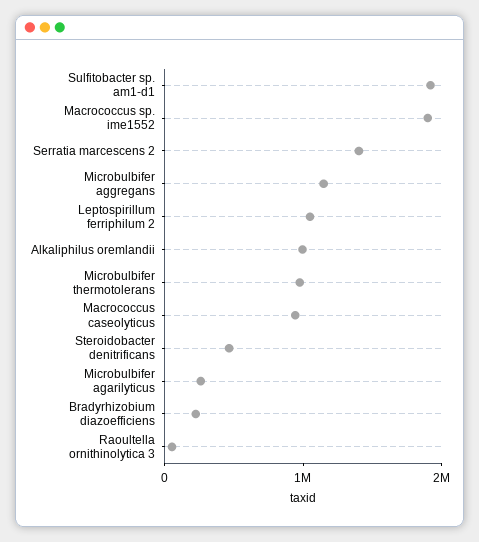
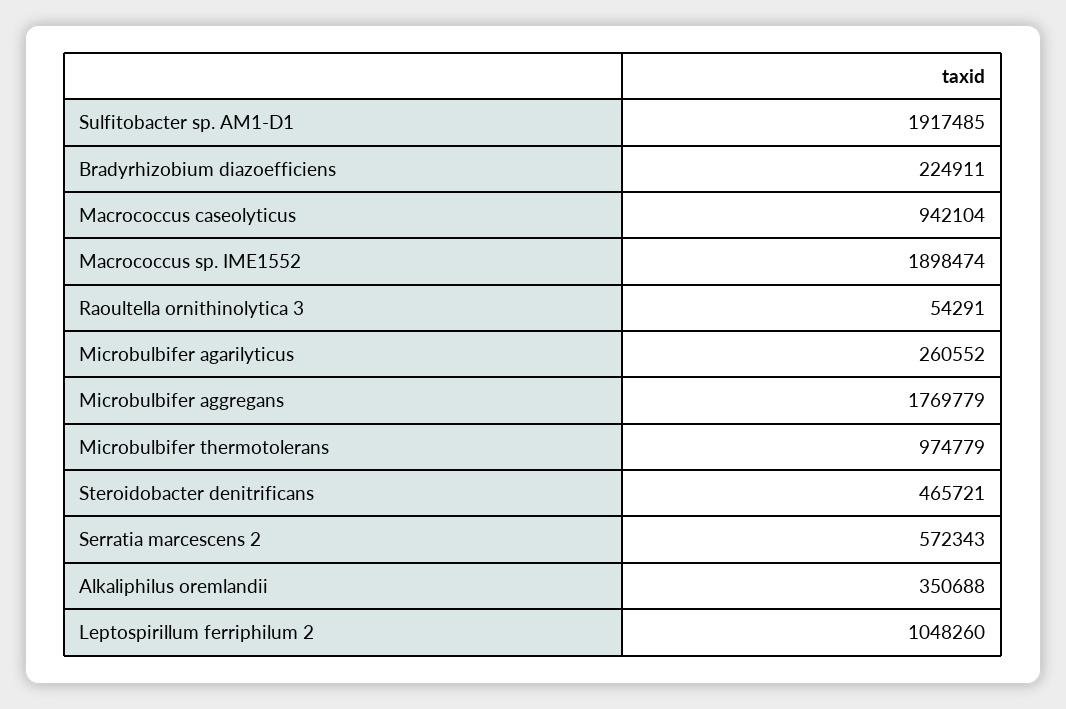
  {
    "Sulfitobacter sp. am1-d1": 1917485,
    "Macrococcus sp. ime1552": 1898474,
-   "Serratia marcescens 2": 1400000,
+   "Serratia marcescens 2": 572343,
-   "Microbulbifer aggregans": 1200000,
+   "Microbulbifer aggregans": 1769779,
    "Leptospirillum ferriphilum 2": 1048260,
-   "Alkaliphilus oremlandii": 1000000,
+   "Alkaliphilus oremlandii": 350688,
    "Microbulbifer thermotolerans": 974779,
    "Macrococcus caseolyticus": 942104,
    "Steroidobacter denitrificans": 465721,
    "Microbulbifer agarilyticus": 260552,
    "Bradyrhizobium diazoefficiens": 224911,
    "Raoultella ornithinolytica 3": 54291
  }

